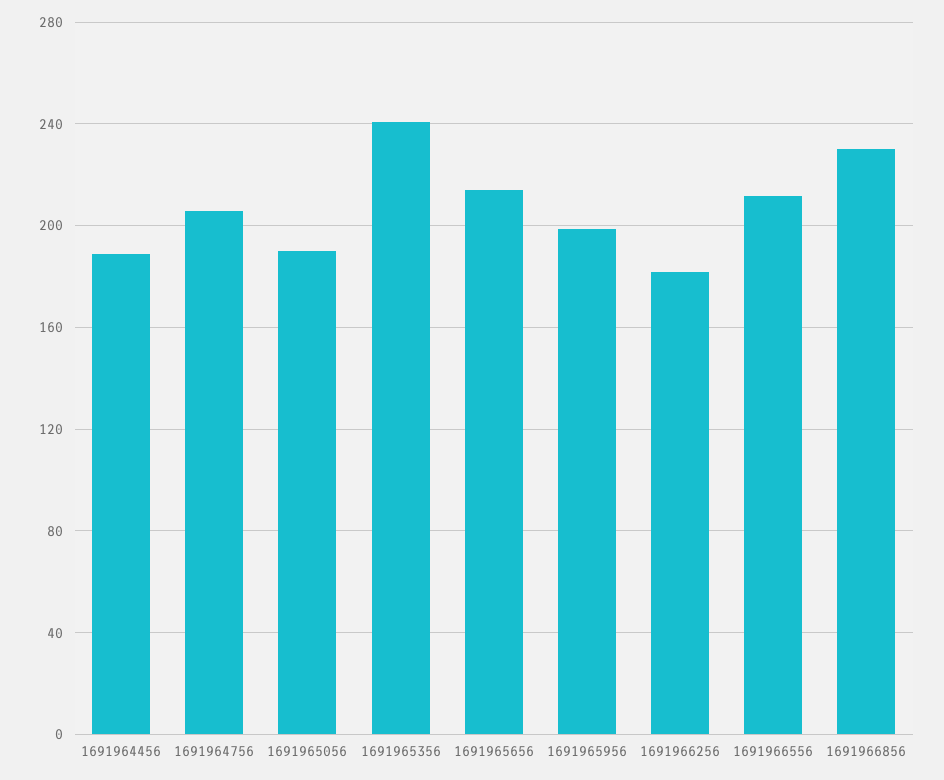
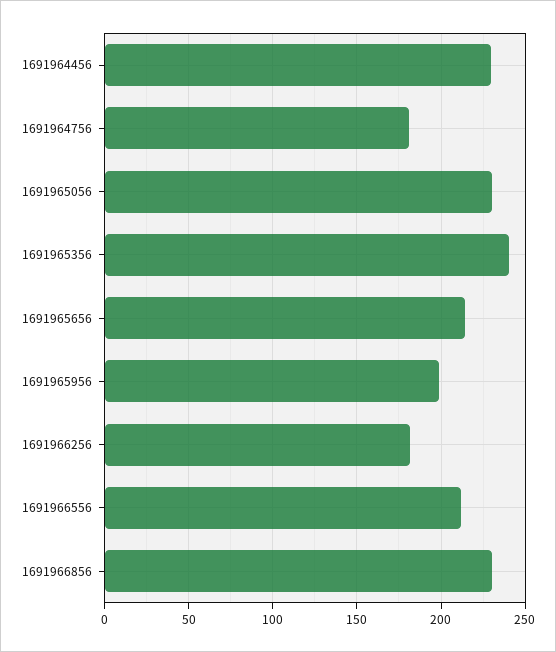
  {
-   "1691964456": 190,
+   "1691964456": 230,
-   "1691964756": 205,
+   "1691964756": 180,
-   "1691965056": 190,
+   "1691965056": 230,
    "1691965356": 240,
    "1691965656": 215,
    "1691965956": 200,
    "1691966256": 180,
    "1691966556": 210,
    "1691966856": 230
  }

